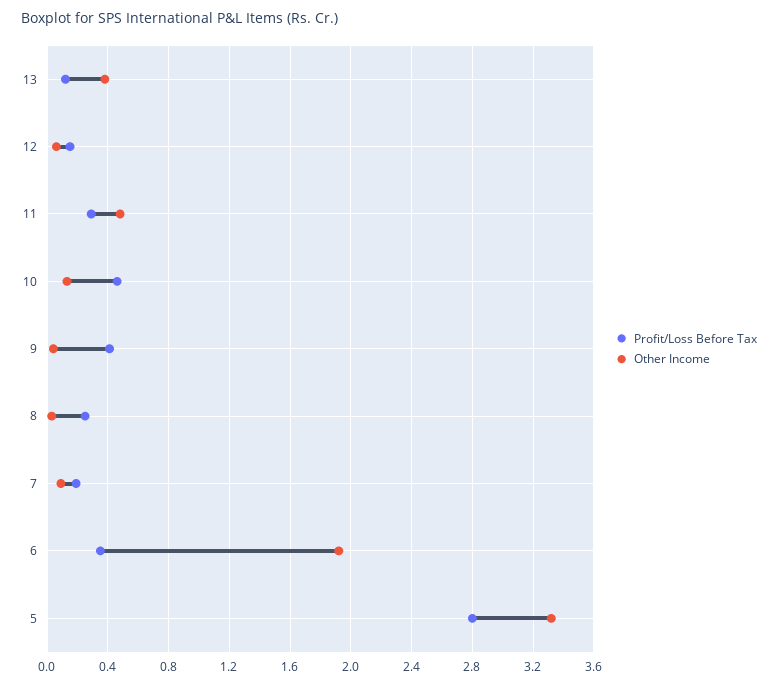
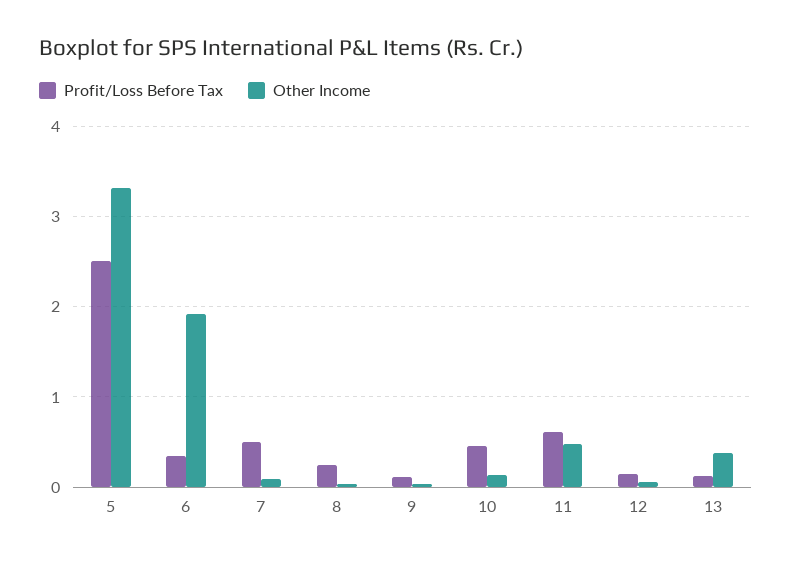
  {
    "Profit/Loss Before Tax": {
      "13": 0.1,
      "12": 0.15,
-     "11": 0.3,
+     "11": 0.6,
      "10": 0.45,
-     "9": 0.4,
+     "9": 0.1,
      "8": 0.25,
-     "7": 0.2,
+     "7": 0.5,
      "6": 0.35,
-     "5": 2.8
+     "5": 2.5
    },
    "Other Income": {
      "13": 0.4,
      "12": 0.05,
      "11": 0.5,
      "10": 0.15,
      "9": 0.05,
      "8": 0.05,
      "7": 0.1,
      "6": 1.9,
      "5": 3.3
    }
  }

